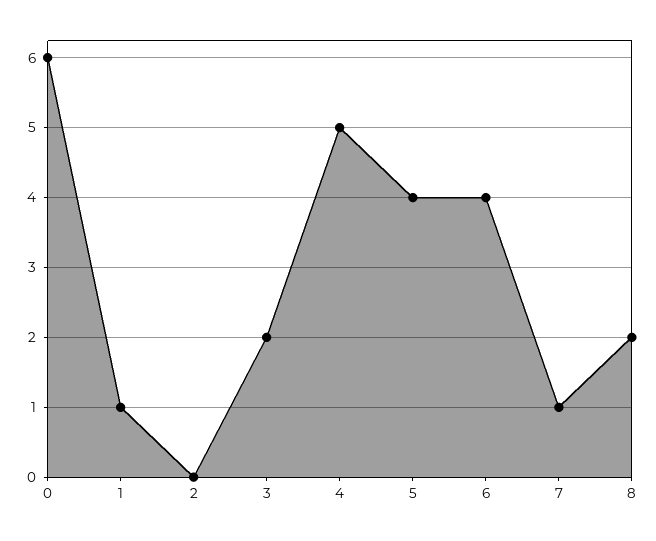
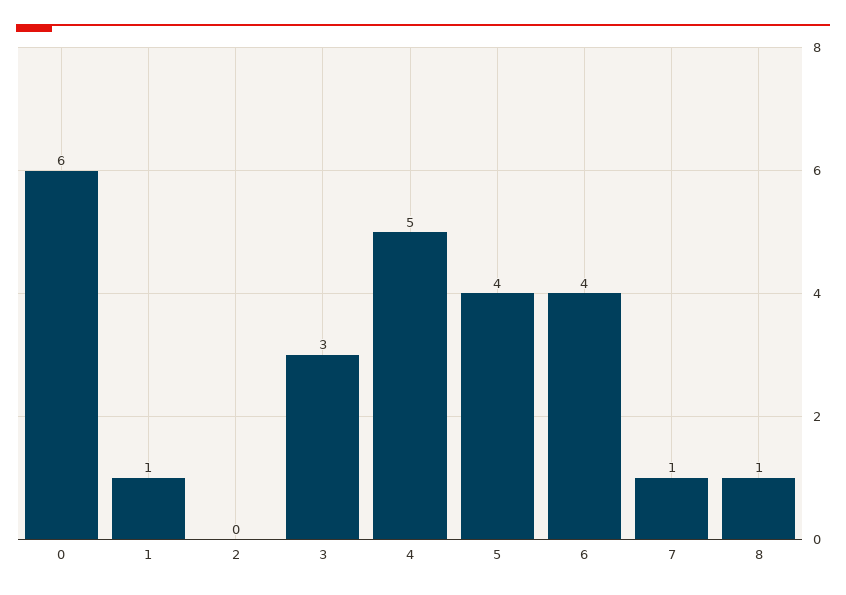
  {
    "0": 6,
    "1": 1,
    "2": 0,
-   "3": 2,
+   "3": 3,
    "4": 5,
    "5": 4,
    "6": 4,
    "7": 1,
-   "8": 2
+   "8": 1
  }

